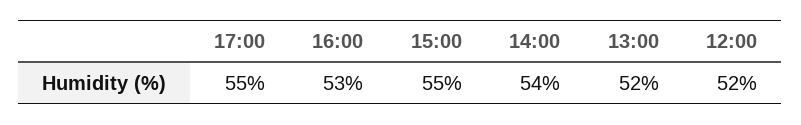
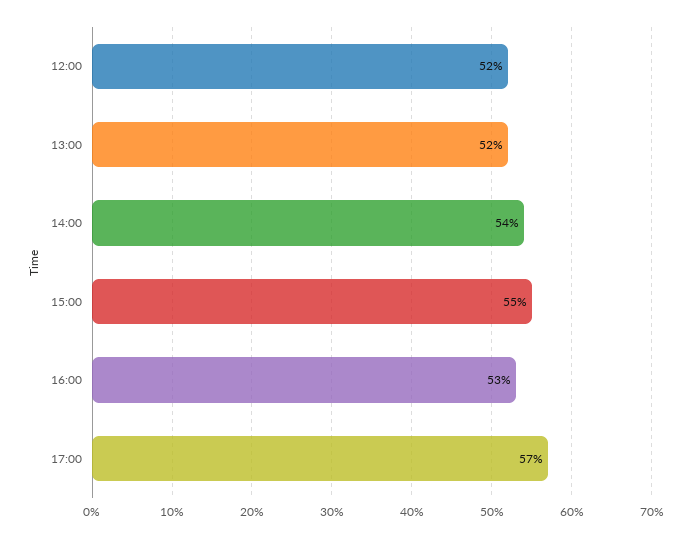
  {
-   "17:00": 55,
+   "17:00": 57,
    "16:00": 53,
    "15:00": 55,
    "14:00": 54,
    "13:00": 52,
    "12:00": 52
  }

